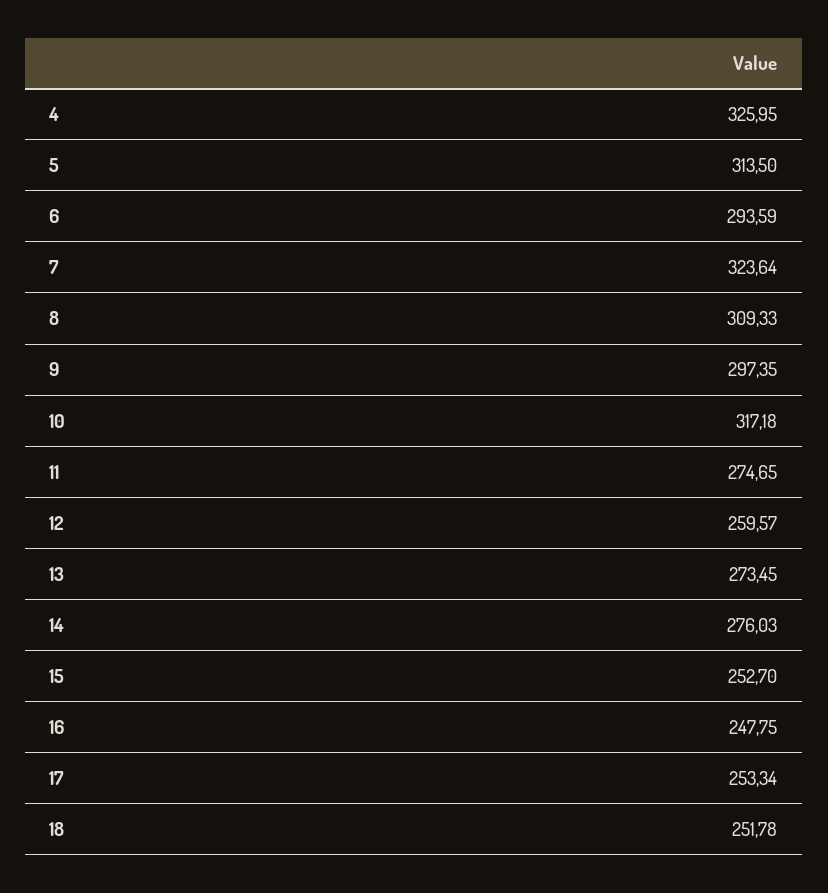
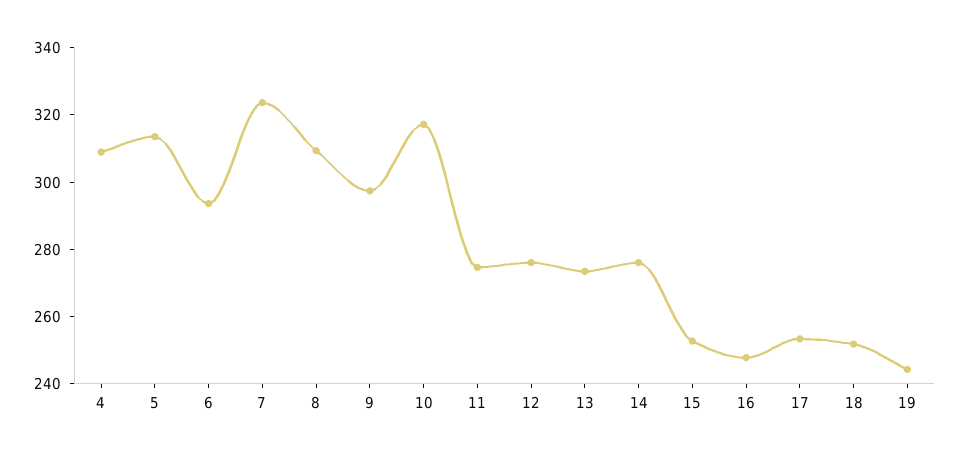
  {
-   "4": 325.95,
+   "4": 310,
    "5": 313.5,
    "6": 293.59,
    "7": 323.64,
    "8": 309.33,
    "9": 297.35,
    "10": 317.18,
    "11": 274.65,
-   "12": 259.57,
+   "12": 275,
    "13": 273.45,
    "14": 276.03,
    "15": 252.7,
    "16": 247.75,
    "17": 253.34,
-   "18": 251.78
+   "18": 251.78,
+   "19": 245
  }

